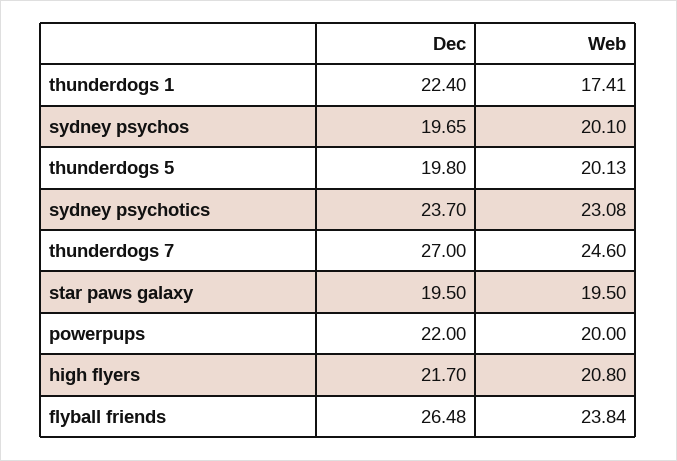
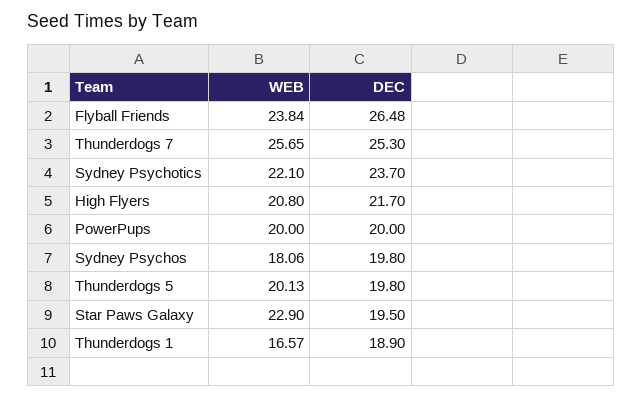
  {
    "Dec": {
-     "thunderdogs 1": 22.4,
+     "thunderdogs 1": 18.9,
-     "sydney psychos": 19.65,
+     "sydney psychos": 19.8,
      "thunderdogs 5": 19.8,
      "sydney psychotics": 23.7,
-     "thunderdogs 7": 27,
+     "thunderdogs 7": 25.3,
      "star paws galaxy": 19.5,
-     "powerpups": 22,
+     "powerpups": 20,
      "high flyers": 21.7,
      "flyball friends": 26.48
    },
    "Web": {
-     "thunderdogs 1": 17.41,
+     "thunderdogs 1": 16.57,
-     "sydney psychos": 20.1,
+     "sydney psychos": 18.06,
      "thunderdogs 5": 20.13,
-     "sydney psychotics": 23.08,
+     "sydney psychotics": 22.1,
-     "thunderdogs 7": 24.6,
+     "thunderdogs 7": 25.65,
-     "star paws galaxy": 19.5,
+     "star paws galaxy": 22.9,
      "powerpups": 20,
      "high flyers": 20.8,
      "flyball friends": 23.84
    }
  }

